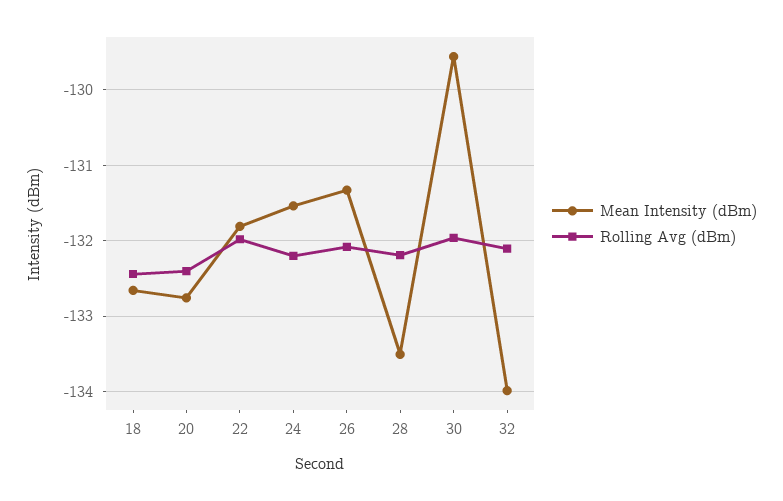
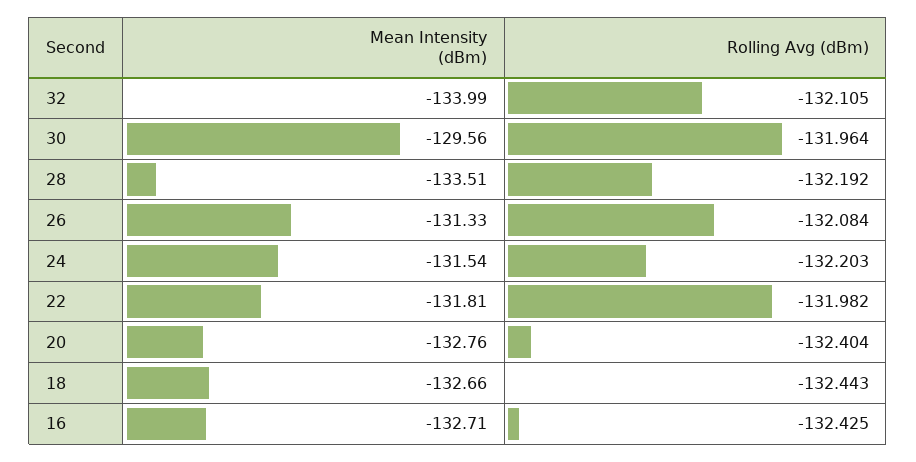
  {
    "Mean Intensity (dBm)": {
      "18": -132.66,
      "20": -132.76,
      "22": -131.81,
      "24": -131.54,
      "26": -131.33,
      "28": -133.51,
      "30": -129.56,
-     "32": -133.99
+     "32": -133.99,
+     "16": -132.71
    },
    "Rolling Avg (dBm)": {
      "18": -132.443,
      "20": -132.404,
      "22": -131.982,
      "24": -132.203,
      "26": -132.084,
      "28": -132.192,
      "30": -131.964,
-     "32": -132.105
+     "32": -132.105,
+     "16": -132.425
    }
  }

